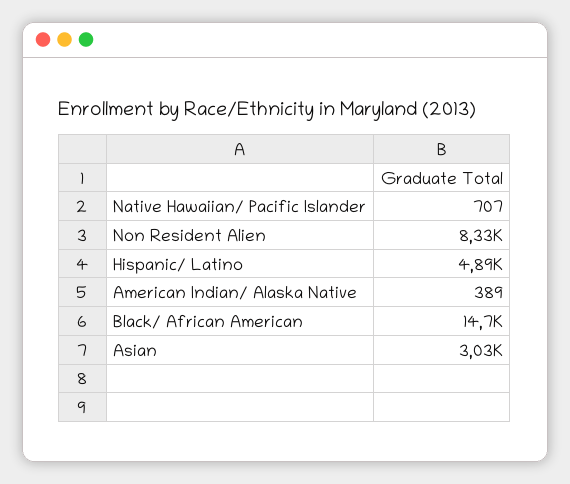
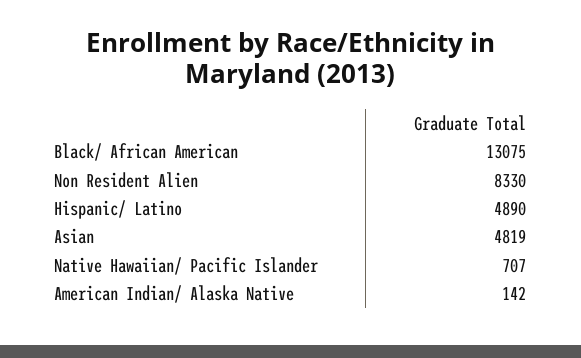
  {
    "Native Hawaiian/ Pacific Islander": 707,
    "Non Resident Alien": 8330,
    "Hispanic/ Latino": 4890,
-   "American Indian/ Alaska Native": 389,
+   "American Indian/ Alaska Native": 142,
-   "Black/ African American": 14700,
+   "Black/ African American": 13075,
-   "Asian": 3030
+   "Asian": 4819
  }

